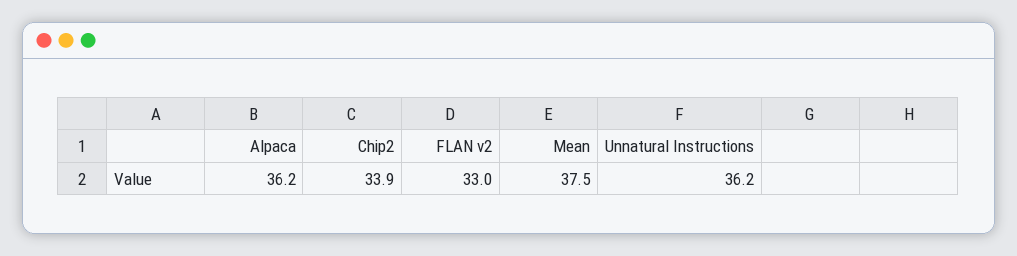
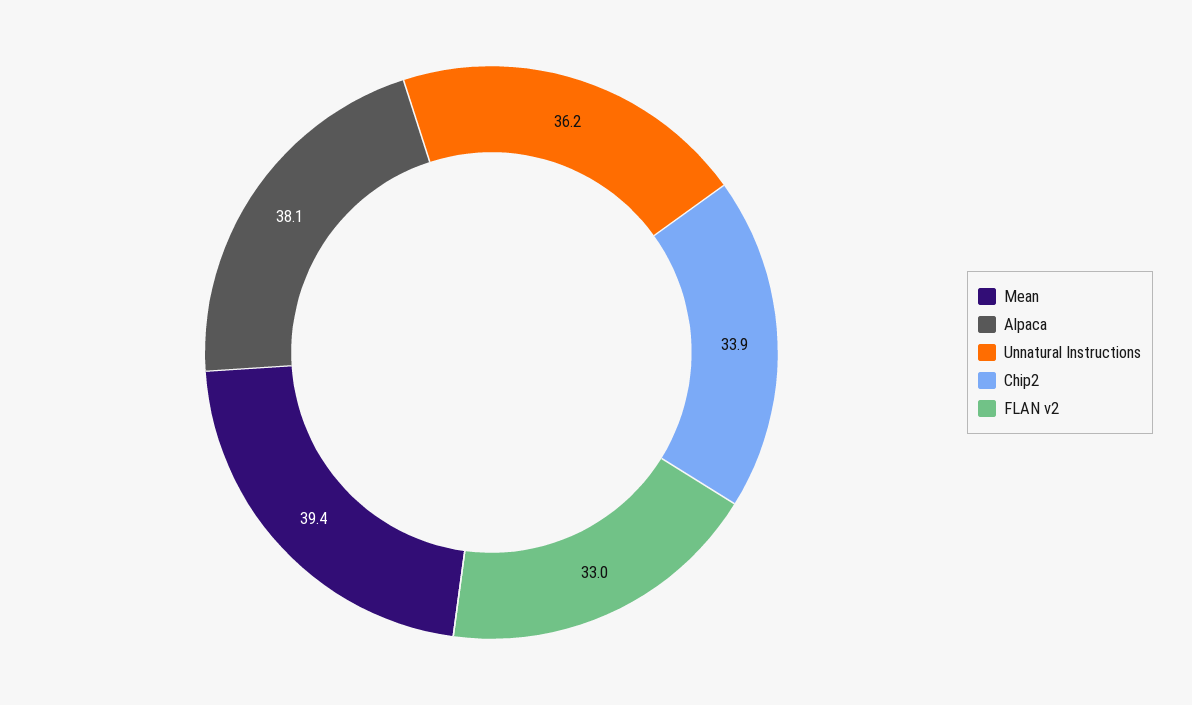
  {
-   "Alpaca": 36.2,
+   "Alpaca": 38.1,
    "Chip2": 33.9,
    "FLAN v2": 33,
-   "Mean": 37.5,
+   "Mean": 39.4,
    "Unnatural Instructions": 36.2
  }

